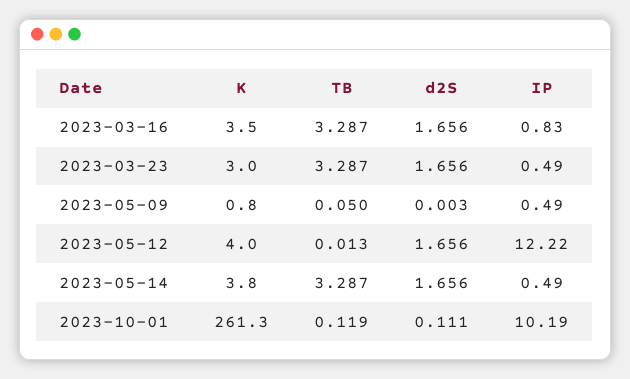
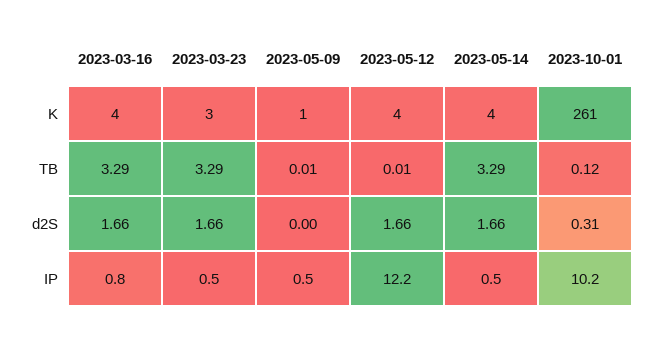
  {
    "K": {
      "2023-03-16": 3.5,
      "2023-03-23": 3,
      "2023-05-09": 0.8,
      "2023-05-12": 4,
      "2023-05-14": 3.8,
      "2023-10-01": 261.3
    },
    "TB": {
      "2023-03-16": 3.287,
      "2023-03-23": 3.287,
-     "2023-05-09": 0.05,
+     "2023-05-09": 0.01,
      "2023-05-12": 0.013,
      "2023-05-14": 3.287,
      "2023-10-01": 0.119
    },
    "d2S": {
      "2023-03-16": 1.656,
      "2023-03-23": 1.656,
      "2023-05-09": 0.003,
      "2023-05-12": 1.656,
      "2023-05-14": 1.656,
-     "2023-10-01": 0.111
+     "2023-10-01": 0.31
    },
    "IP": {
      "2023-03-16": 0.83,
      "2023-03-23": 0.49,
      "2023-05-09": 0.49,
      "2023-05-12": 12.22,
      "2023-05-14": 0.49,
      "2023-10-01": 10.19
    }
  }

